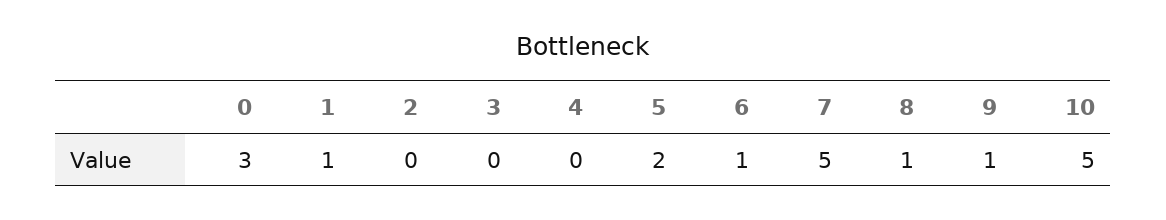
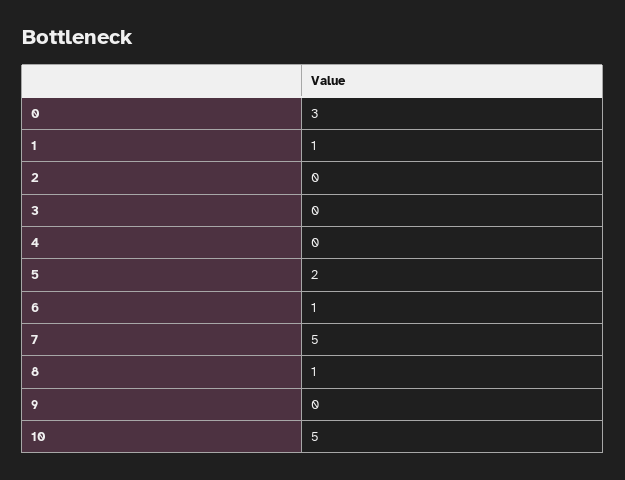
  {
    "0": 3,
    "1": 1,
    "2": 0,
    "3": 0,
    "4": 0,
    "5": 2,
    "6": 1,
    "7": 5,
    "8": 1,
-   "9": 1,
+   "9": 0,
    "10": 5
  }

